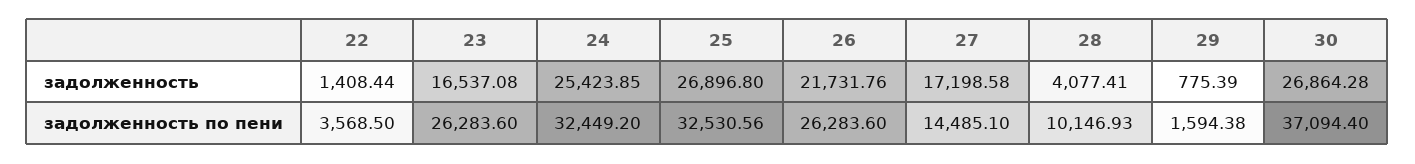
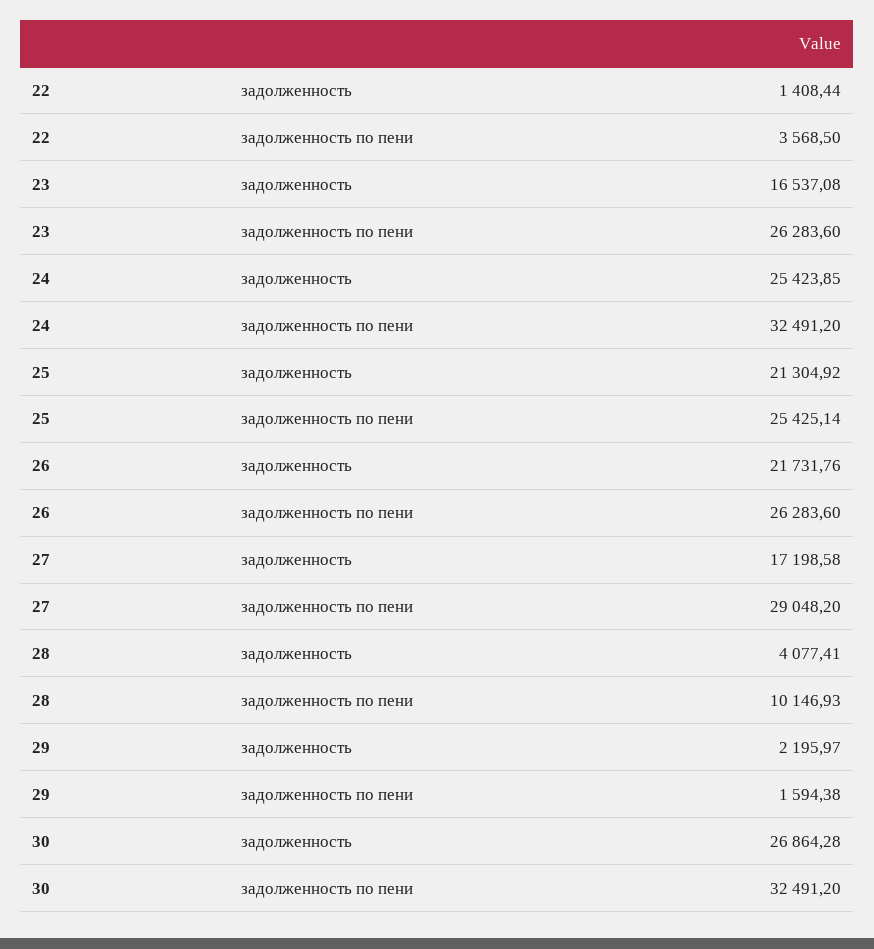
  {
    "22": {
      "задолженность": 1408.44,
      "задолженность по пени": 3568.5
    },
    "23": {
      "задолженность": 16537.08,
      "задолженность по пени": 26283.6
    },
    "24": {
      "задолженность": 25423.85,
-     "задолженность по пени": 32449.2
+     "задолженность по пени": 32491.2
    },
    "25": {
-     "задолженность": 26896.8,
+     "задолженность": 21304.92,
-     "задолженность по пени": 32530.56
+     "задолженность по пени": 25425.14
    },
    "26": {
      "задолженность": 21731.76,
      "задолженность по пени": 26283.6
    },
    "27": {
      "задолженность": 17198.58,
-     "задолженность по пени": 14485.1
+     "задолженность по пени": 29048.2
    },
    "28": {
      "задолженность": 4077.41,
      "задолженность по пени": 10146.93
    },
    "29": {
-     "задолженность": 775.39,
+     "задолженность": 2195.97,
      "задолженность по пени": 1594.38
    },
    "30": {
      "задолженность": 26864.28,
-     "задолженность по пени": 37094.4
+     "задолженность по пени": 32491.2
    }
  }

